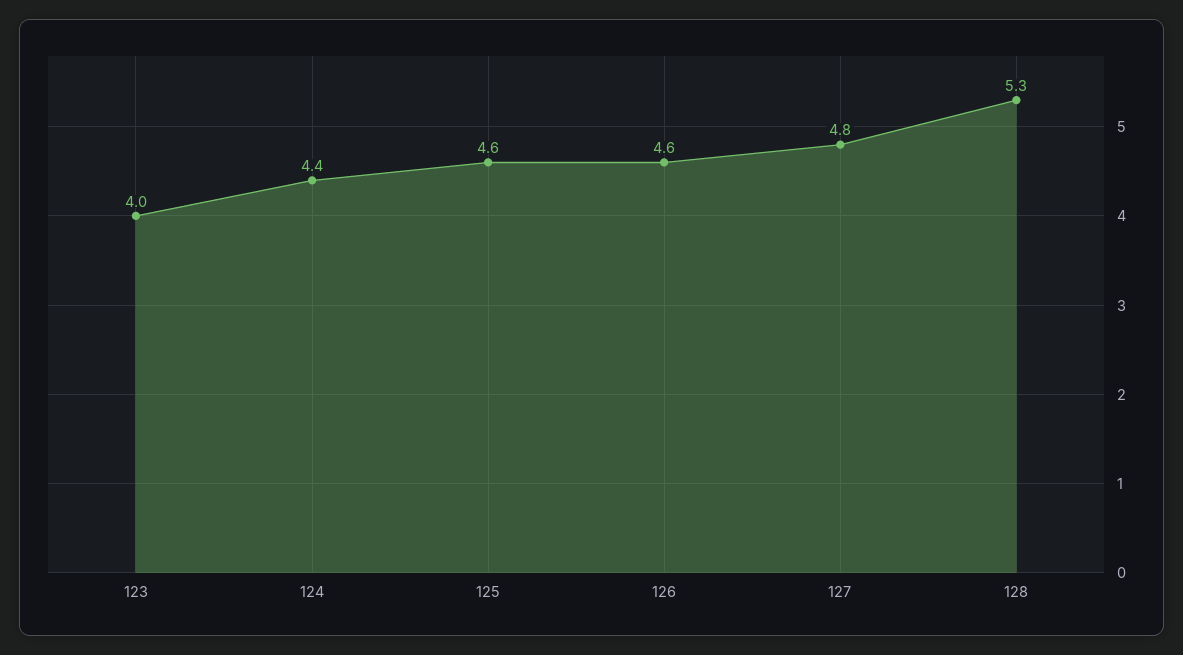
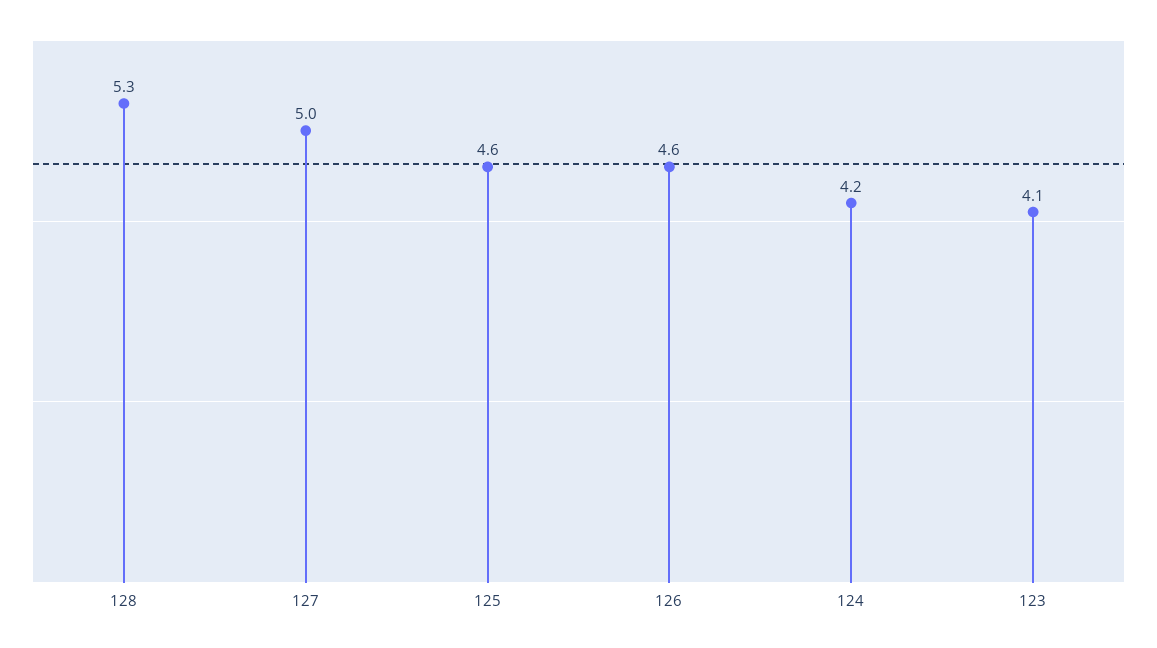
  {
-   "123": 4,
+   "123": 4.1,
-   "124": 4.4,
+   "124": 4.2,
    "125": 4.6,
    "126": 4.6,
-   "127": 4.8,
+   "127": 5,
    "128": 5.3
  }

